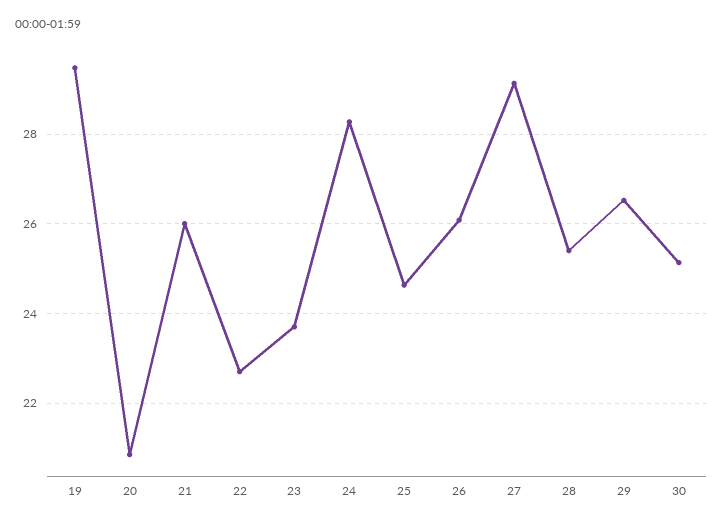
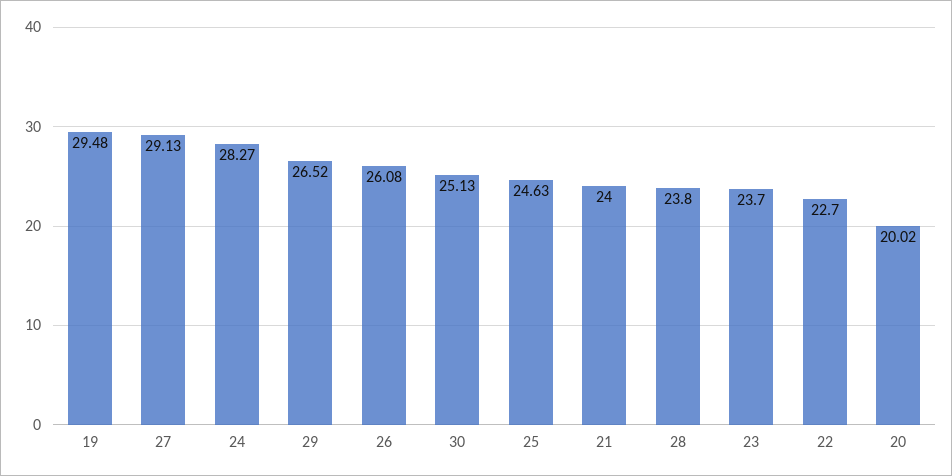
  {
    "19": 29.48,
-   "20": 20.8,
+   "20": 20.02,
-   "21": 26,
+   "21": 24,
    "22": 22.7,
    "23": 23.7,
    "24": 28.27,
    "25": 24.63,
    "26": 26.08,
    "27": 29.13,
-   "28": 25.4,
+   "28": 23.8,
    "29": 26.52,
    "30": 25.13
  }

